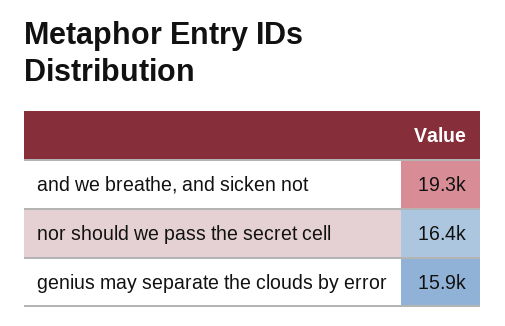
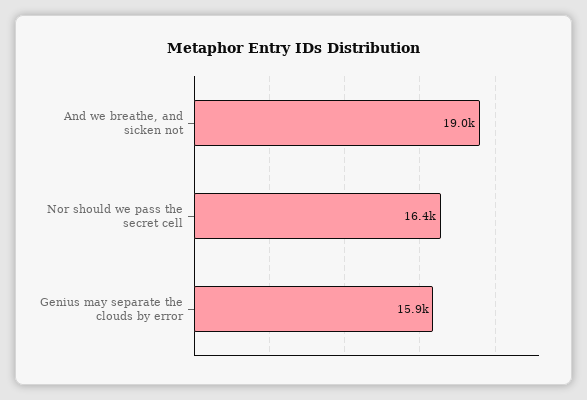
  {
-   "and we breathe, and sicken not": 19300,
+   "and we breathe, and sicken not": 19000,
    "nor should we pass the secret cell": 16400,
    "genius may separate the clouds by error": 15900
  }

